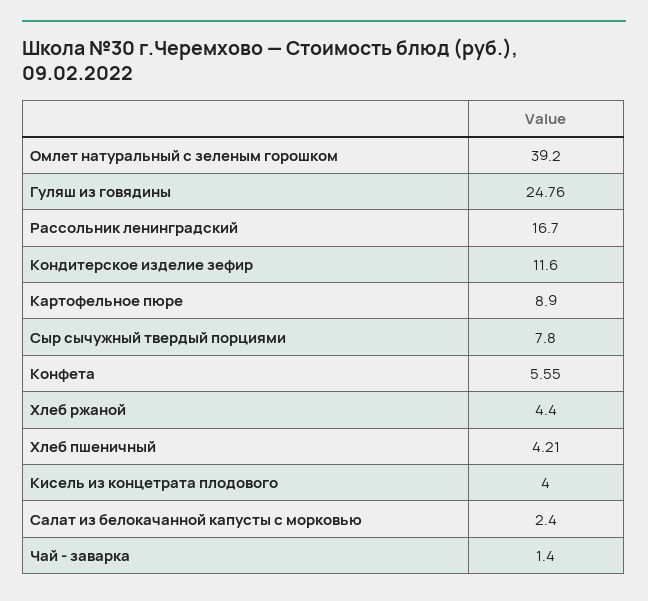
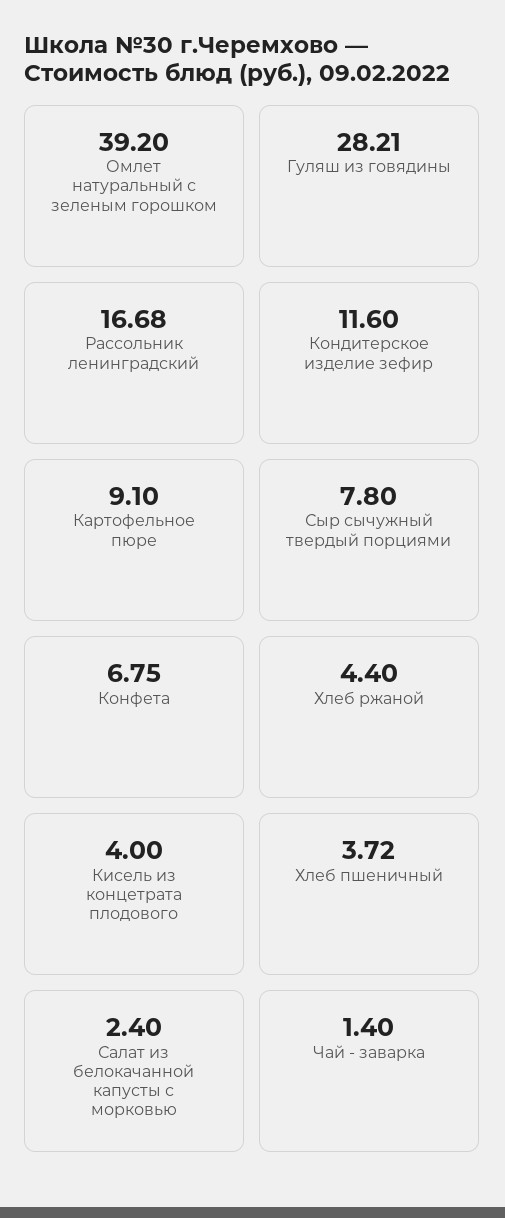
  {
    "Омлет натуральный с зеленым горошком": 39.2,
-   "Гуляш из говядины": 24.76,
+   "Гуляш из говядины": 28.21,
-   "Рассольник ленинградский": 16.7,
+   "Рассольник ленинградский": 16.68,
    "Кондитерское изделие зефир": 11.6,
-   "Картофельное пюре": 8.9,
+   "Картофельное пюре": 9.1,
    "Сыр сычужный твердый порциями": 7.8,
-   "Конфета": 5.55,
+   "Конфета": 6.75,
    "Хлеб ржаной": 4.4,
-   "Хлеб пшеничный": 4.21,
+   "Хлеб пшеничный": 3.72,
    "Кисель из концетрата плодового": 4,
    "Салат из белокачанной капусты с морковью": 2.4,
    "Чай - заварка": 1.4
  }

